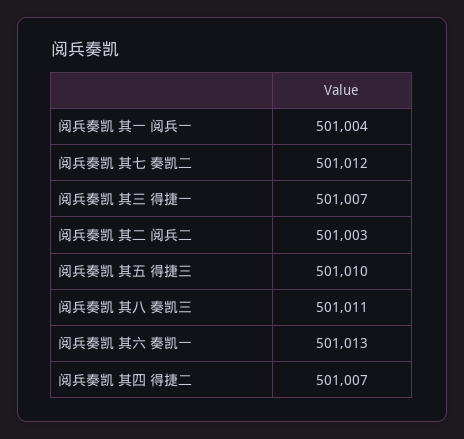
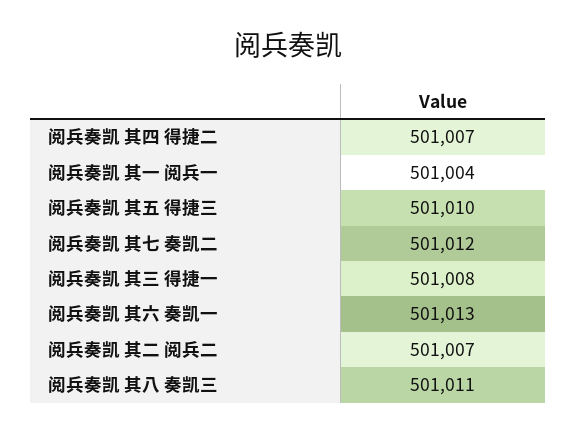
  {
    "阅兵奏凯 其一 阅兵一": 501004,
    "阅兵奏凯 其七 奏凯二": 501012,
-   "阅兵奏凯 其三 得捷一": 501007,
+   "阅兵奏凯 其三 得捷一": 501008,
-   "阅兵奏凯 其二 阅兵二": 501003,
+   "阅兵奏凯 其二 阅兵二": 501007,
    "阅兵奏凯 其五 得捷三": 501010,
    "阅兵奏凯 其八 奏凯三": 501011,
    "阅兵奏凯 其六 奏凯一": 501013,
    "阅兵奏凯 其四 得捷二": 501007
  }

